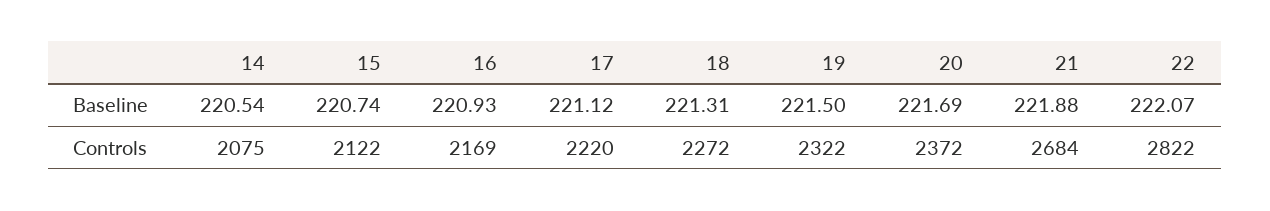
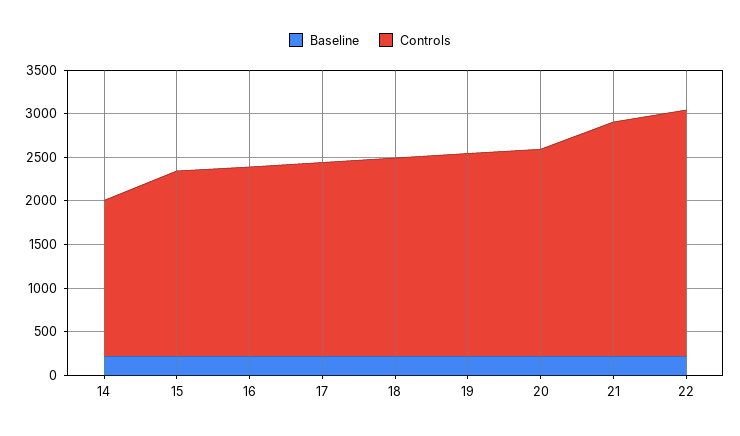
  {
    "Baseline": {
      "14": 220.54,
      "15": 220.74,
      "16": 220.93,
      "17": 221.12,
      "18": 221.31,
      "19": 221.5,
      "20": 221.69,
      "21": 221.88,
      "22": 222.07
    },
    "Controls": {
-     "14": 2075,
+     "14": 1800,
      "15": 2122,
      "16": 2169,
      "17": 2220,
      "18": 2272,
      "19": 2322,
      "20": 2372,
      "21": 2684,
      "22": 2822
    }
  }

